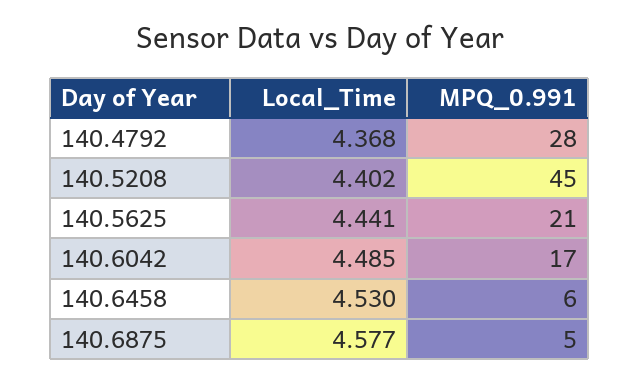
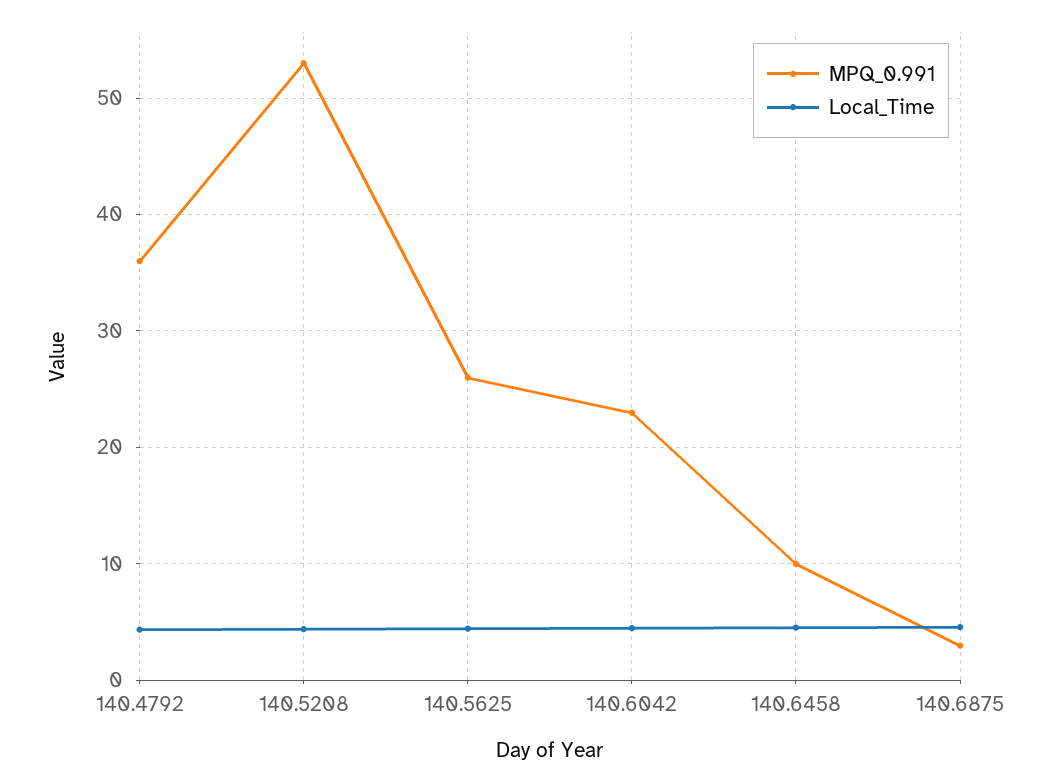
  {
    "Local_Time": {
      "140.4792": 4.368,
      "140.5208": 4.402,
      "140.5625": 4.441,
      "140.6042": 4.485,
      "140.6458": 4.53,
      "140.6875": 4.577
    },
    "MPQ_0.991": {
-     "140.4792": 28,
+     "140.4792": 36,
-     "140.5208": 45,
+     "140.5208": 53,
-     "140.5625": 21,
+     "140.5625": 26,
-     "140.6042": 17,
+     "140.6042": 23,
-     "140.6458": 6,
+     "140.6458": 10,
-     "140.6875": 5
+     "140.6875": 3
    }
  }

